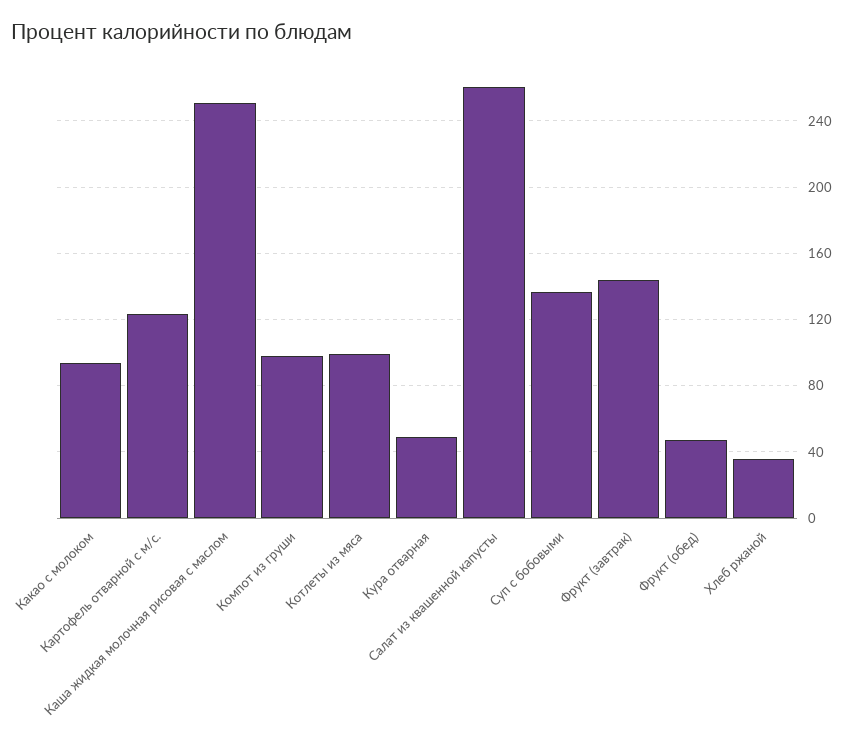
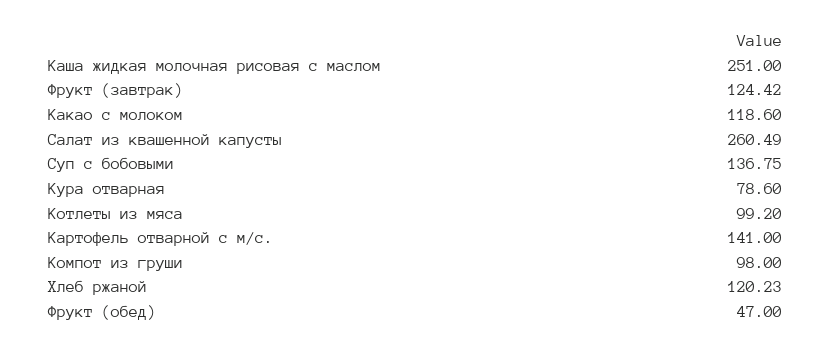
  {
-   "Какао с молоком": 95,
+   "Какао с молоком": 118.6,
-   "Картофель отварной с м/с.": 125,
+   "Картофель отварной с м/с.": 141,
    "Каша жидкая молочная рисовая с маслом": 251,
    "Компот из груши": 98,
    "Котлеты из мяса": 99.2,
-   "Кура отварная": 50,
+   "Кура отварная": 78.6,
    "Салат из квашенной капусты": 260.49,
    "Суп с бобовыми": 136.75,
-   "Фрукт (завтрак)": 145,
+   "Фрукт (завтрак)": 124.42,
    "Фрукт (обед)": 47,
-   "Хлеб ржаной": 35
+   "Хлеб ржаной": 120.23
  }

